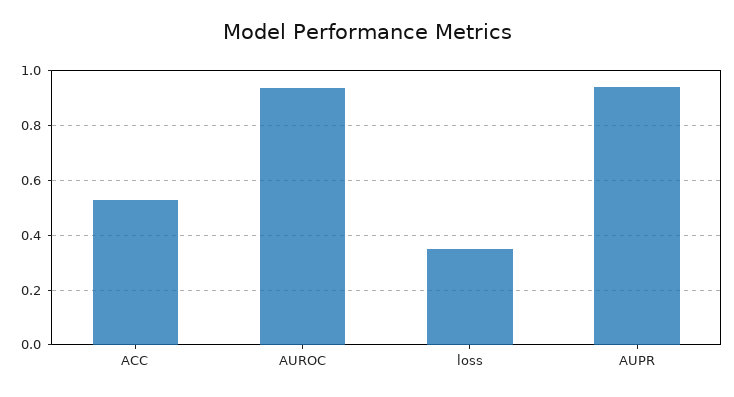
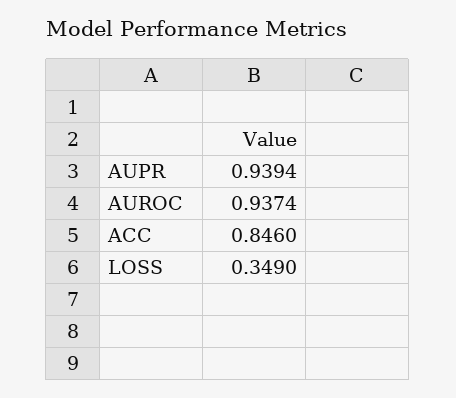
  {
-   "ACC": 0.525,
+   "ACC": 0.846,
    "AUROC": 0.9374,
    "loss": 0.349,
    "AUPR": 0.9394
  }

